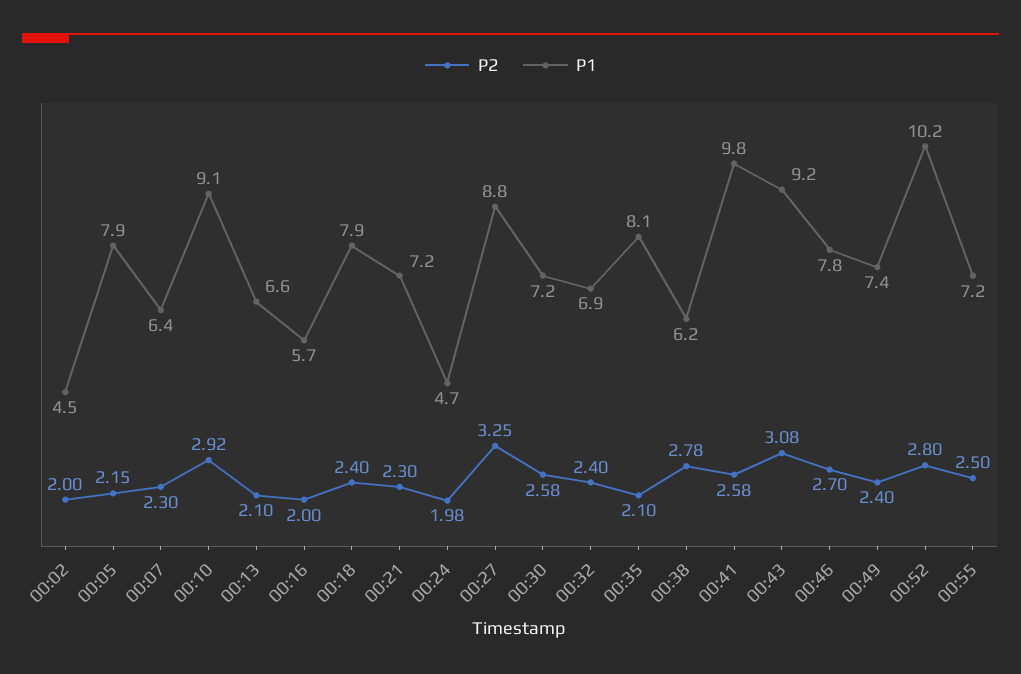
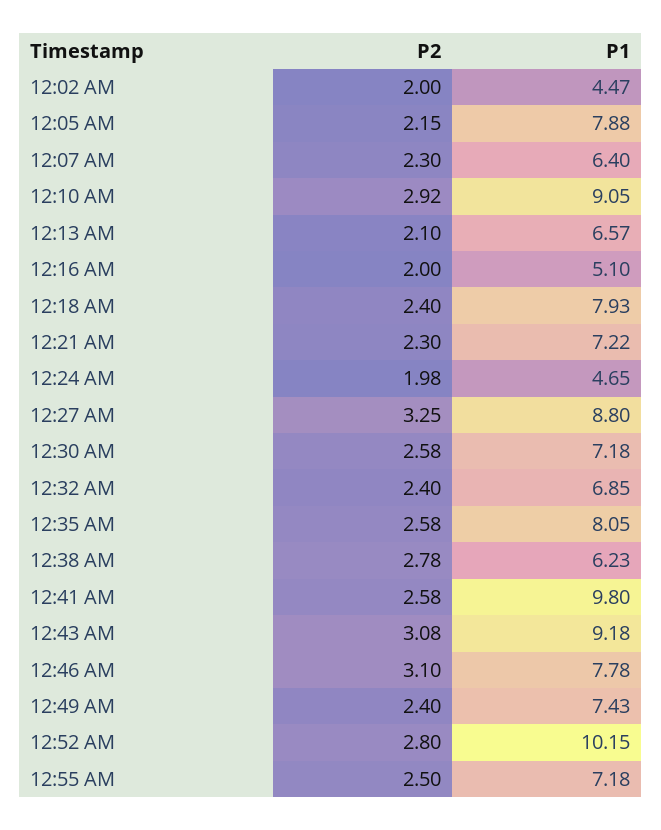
  {
    "P2": {
      "00:02": 2,
      "00:05": 2.15,
      "00:07": 2.3,
      "00:10": 2.92,
      "00:13": 2.1,
      "00:16": 2,
      "00:18": 2.4,
      "00:21": 2.3,
      "00:24": 1.98,
      "00:27": 3.25,
      "00:30": 2.58,
      "00:32": 2.4,
-     "00:35": 2.1,
+     "00:35": 2.58,
      "00:38": 2.78,
      "00:41": 2.58,
      "00:43": 3.08,
-     "00:46": 2.7,
+     "00:46": 3.1,
      "00:49": 2.4,
      "00:52": 2.8,
      "00:55": 2.5
    },
    "P1": {
      "00:02": 4.47,
      "00:05": 7.88,
      "00:07": 6.4,
      "00:10": 9.05,
      "00:13": 6.57,
-     "00:16": 5.7,
+     "00:16": 5.1,
      "00:18": 7.93,
      "00:21": 7.22,
      "00:24": 4.65,
      "00:27": 8.8,
      "00:30": 7.18,
      "00:32": 6.85,
      "00:35": 8.05,
      "00:38": 6.23,
      "00:41": 9.8,
      "00:43": 9.18,
      "00:46": 7.78,
      "00:49": 7.43,
      "00:52": 10.15,
      "00:55": 7.18
    }
  }

